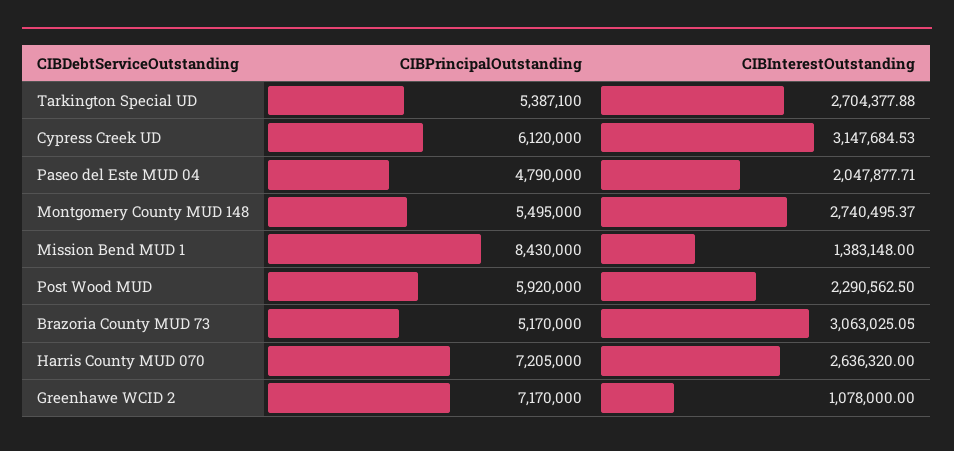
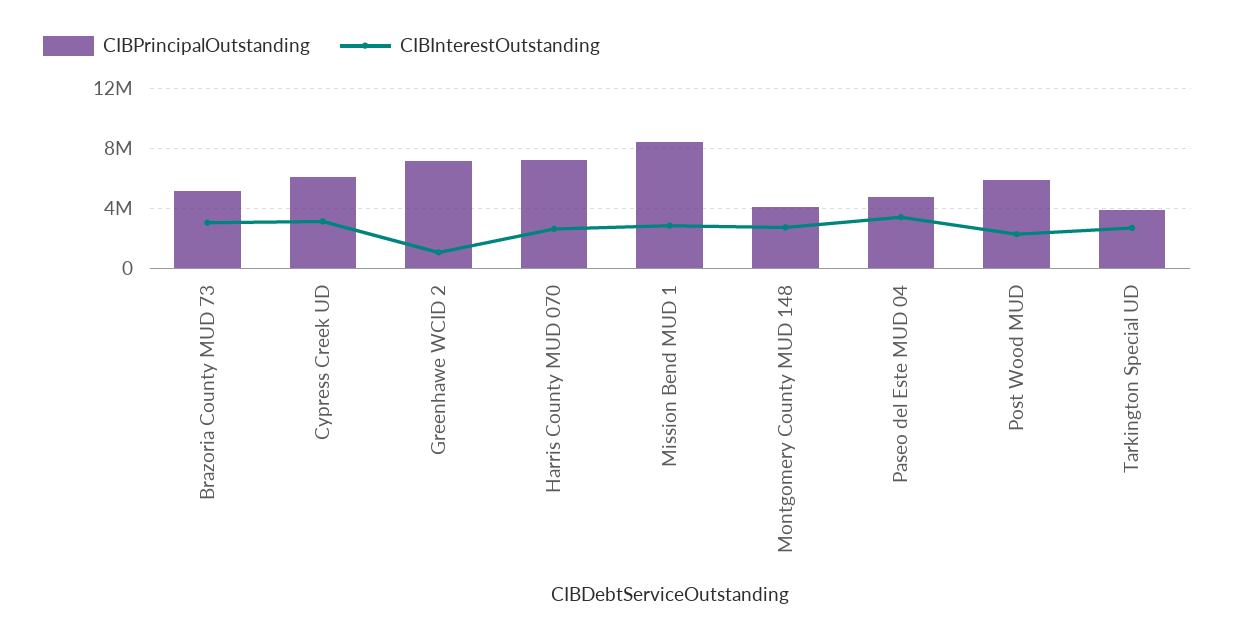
  {
    "CIBPrincipalOutstanding": {
-     "Tarkington Special UD": 5387100,
+     "Tarkington Special UD": 4000000,
      "Cypress Creek UD": 6120000,
      "Paseo del Este MUD 04": 4790000,
-     "Montgomery County MUD 148": 5495000,
+     "Montgomery County MUD 148": 4000000,
      "Mission Bend MUD 1": 8430000,
      "Post Wood MUD": 5920000,
      "Brazoria County MUD 73": 5170000,
      "Harris County MUD 070": 7205000,
      "Greenhawe WCID 2": 7170000
    },
    "CIBInterestOutstanding": {
      "Tarkington Special UD": 2704377.88,
      "Cypress Creek UD": 3147684.53,
-     "Paseo del Este MUD 04": 2047877.71,
+     "Paseo del Este MUD 04": 3500000,
      "Montgomery County MUD 148": 2740495.37,
-     "Mission Bend MUD 1": 1383148,
+     "Mission Bend MUD 1": 3000000,
      "Post Wood MUD": 2290562.5,
      "Brazoria County MUD 73": 3063025.05,
      "Harris County MUD 070": 2636320,
      "Greenhawe WCID 2": 1078000
    }
  }

